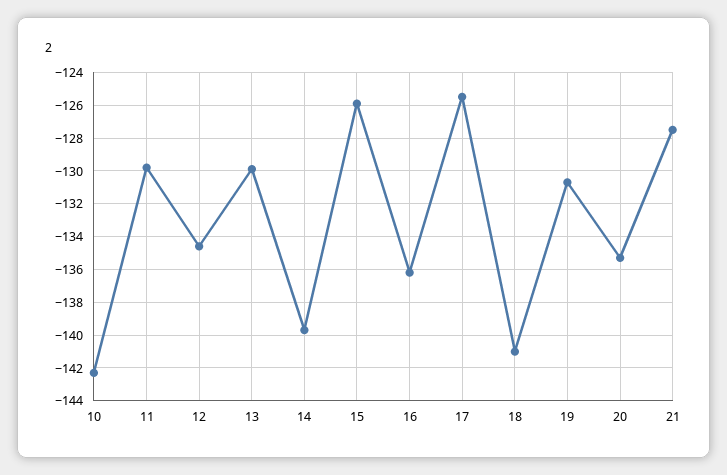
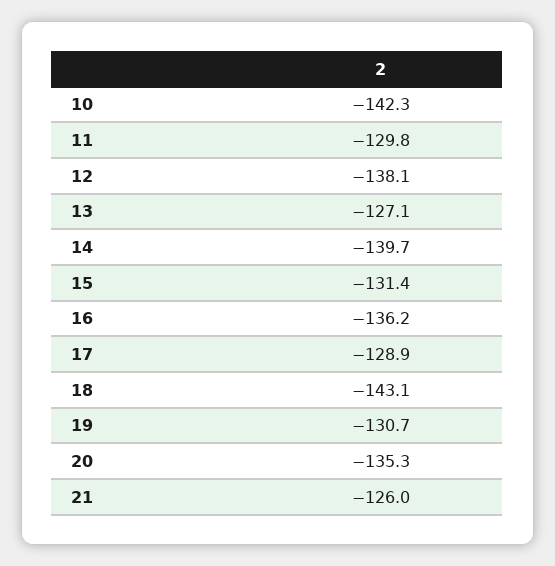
  {
    "10": -142.3,
    "11": -129.8,
-   "12": -134.5,
+   "12": -138.1,
-   "13": -130,
+   "13": -127.1,
    "14": -139.7,
-   "15": -126,
+   "15": -131.4,
    "16": -136.2,
-   "17": -125.5,
+   "17": -128.9,
-   "18": -141,
+   "18": -143.1,
    "19": -130.7,
    "20": -135.3,
-   "21": -127.5
+   "21": -126
  }

